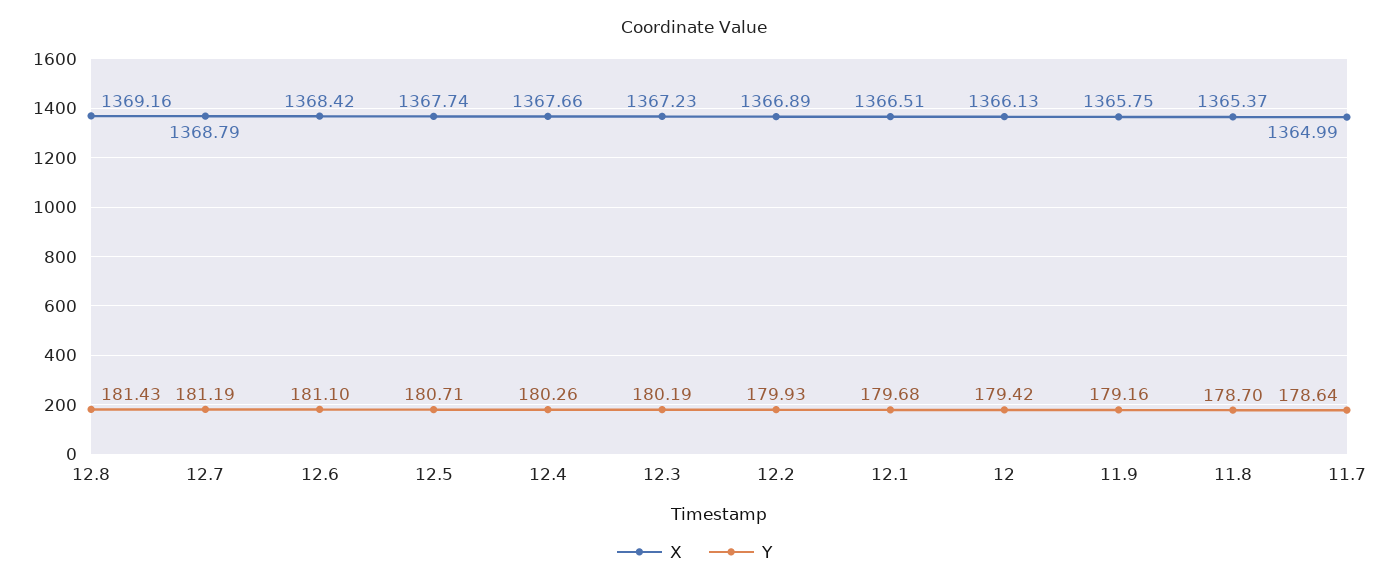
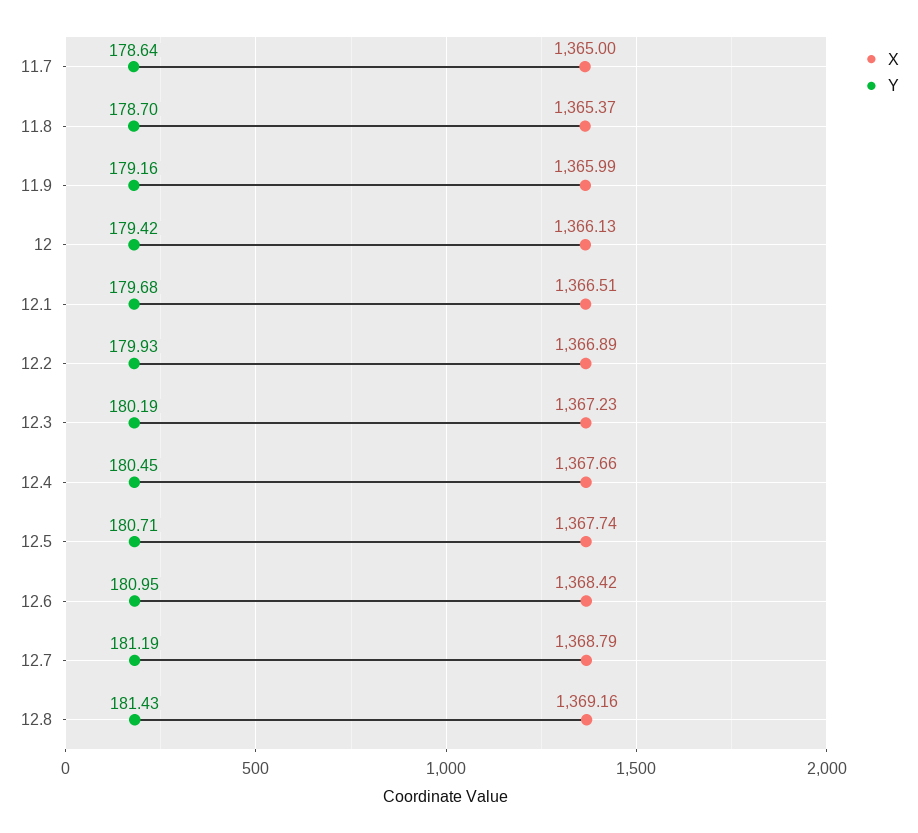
  {
    "X": {
      "12.8": 1369.16,
      "12.7": 1368.79,
      "12.6": 1368.42,
      "12.5": 1367.74,
      "12.4": 1367.66,
      "12.3": 1367.23,
      "12.2": 1366.89,
      "12.1": 1366.51,
      "12": 1366.13,
-     "11.9": 1365.75,
+     "11.9": 1365.99,
      "11.8": 1365.37,
-     "11.7": 1364.99
+     "11.7": 1365
    },
    "Y": {
      "12.8": 181.43,
      "12.7": 181.19,
-     "12.6": 181.1,
+     "12.6": 180.95,
      "12.5": 180.71,
-     "12.4": 180.26,
+     "12.4": 180.45,
      "12.3": 180.19,
      "12.2": 179.93,
      "12.1": 179.68,
      "12": 179.42,
      "11.9": 179.16,
      "11.8": 178.7,
      "11.7": 178.64
    }
  }

